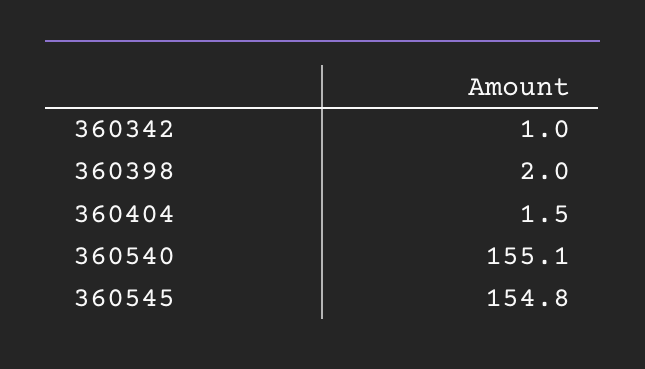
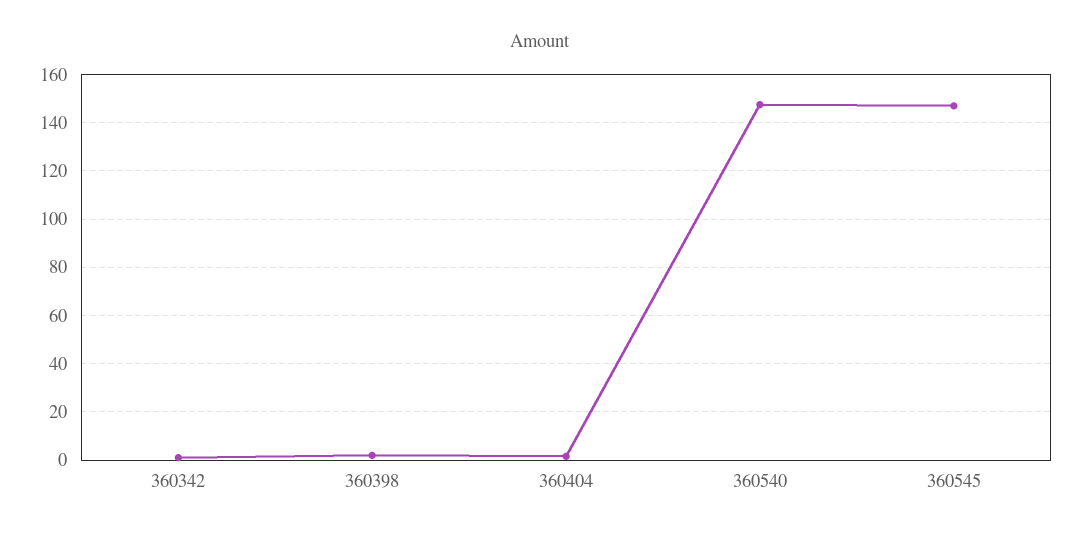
  {
    "360342": 1,
    "360398": 2,
    "360404": 1.5,
-   "360540": 155.1,
+   "360540": 147.5,
-   "360545": 154.8
+   "360545": 147.5
  }

